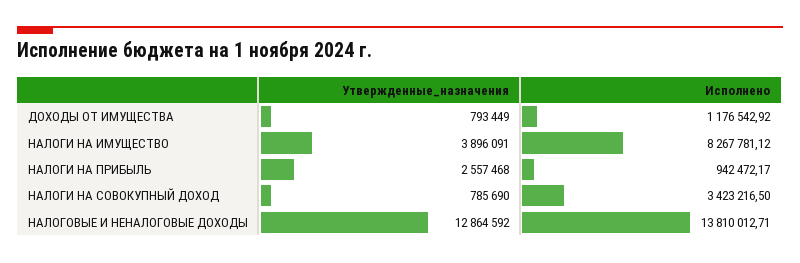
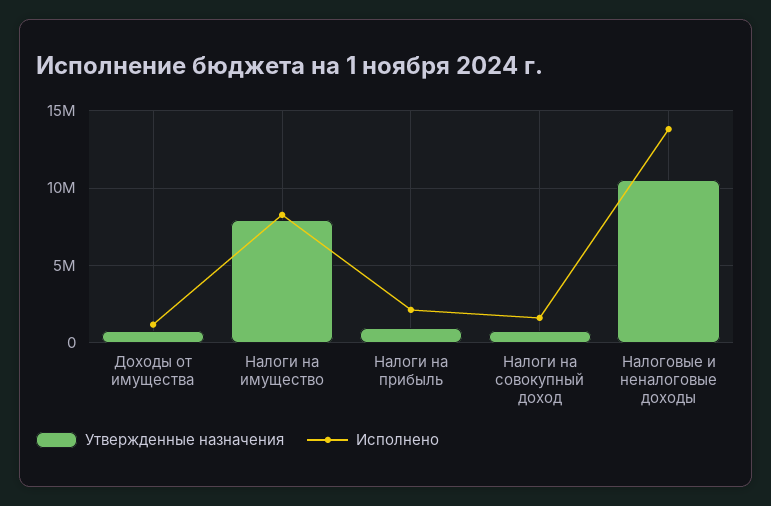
  {
    "Утвержденные_назначения": {
      "ДОХОДЫ ОТ ИМУЩЕСТВА": 793449,
-     "НАЛОГИ НА ИМУЩЕСТВО": 3896091,
+     "НАЛОГИ НА ИМУЩЕСТВО": 8000000,
-     "НАЛОГИ НА ПРИБЫЛЬ": 2557468,
+     "НАЛОГИ НА ПРИБЫЛЬ": 1000000,
      "НАЛОГИ НА СОВОКУПНЫЙ ДОХОД": 785690,
-     "НАЛОГОВЫЕ И НЕНАЛОГОВЫЕ ДОХОДЫ": 12864592
+     "НАЛОГОВЫЕ И НЕНАЛОГОВЫЕ ДОХОДЫ": 10500000
    },
    "Исполнено": {
      "ДОХОДЫ ОТ ИМУЩЕСТВА": 1176542.92,
      "НАЛОГИ НА ИМУЩЕСТВО": 8267781.12,
-     "НАЛОГИ НА ПРИБЫЛЬ": 942472.17,
+     "НАЛОГИ НА ПРИБЫЛЬ": 2000000,
-     "НАЛОГИ НА СОВОКУПНЫЙ ДОХОД": 3423216.5,
+     "НАЛОГИ НА СОВОКУПНЫЙ ДОХОД": 1500000,
      "НАЛОГОВЫЕ И НЕНАЛОГОВЫЕ ДОХОДЫ": 13810012.71
    }
  }

